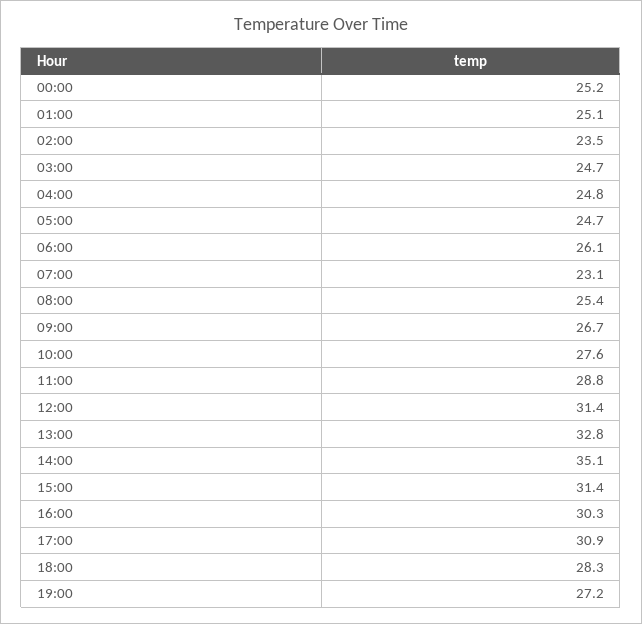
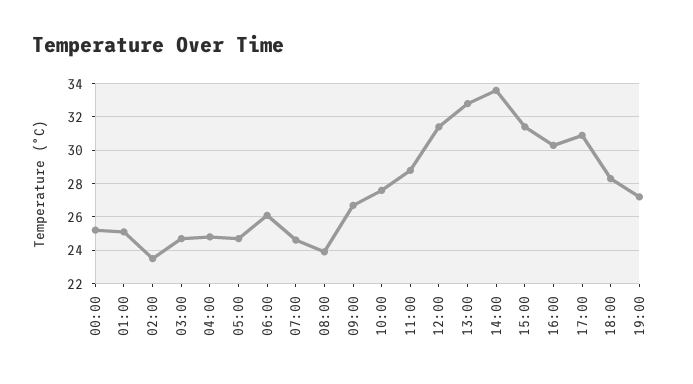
  {
    "00:00": 25.2,
    "01:00": 25.1,
    "02:00": 23.5,
    "03:00": 24.7,
    "04:00": 24.8,
    "05:00": 24.7,
    "06:00": 26.1,
-   "07:00": 23.1,
+   "07:00": 24.5,
-   "08:00": 25.4,
+   "08:00": 24,
    "09:00": 26.7,
    "10:00": 27.6,
    "11:00": 28.8,
    "12:00": 31.4,
    "13:00": 32.8,
-   "14:00": 35.1,
+   "14:00": 33.5,
    "15:00": 31.4,
    "16:00": 30.3,
    "17:00": 30.9,
    "18:00": 28.3,
    "19:00": 27.2
  }

